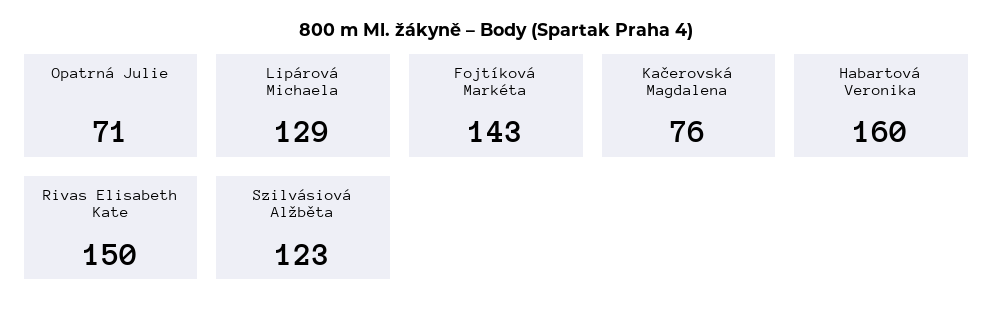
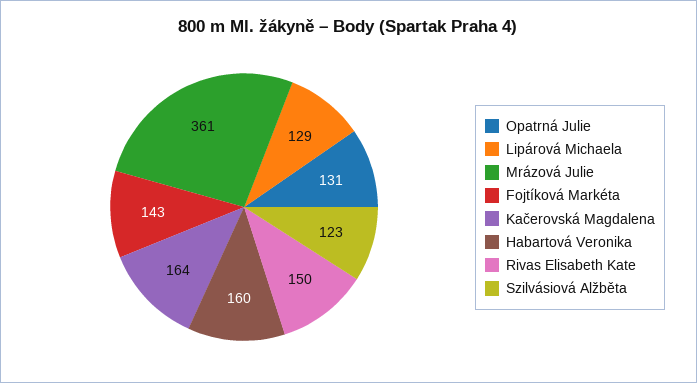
  {
-   "Opatrná Julie": 71,
+   "Opatrná Julie": 131,
    "Lipárová Michaela": 129,
    "Fojtíková Markéta": 143,
-   "Kačerovská Magdalena": 76,
+   "Kačerovská Magdalena": 164,
    "Habartová Veronika": 160,
    "Rivas Elisabeth Kate": 150,
-   "Szilvásiová Alžběta": 123
+   "Szilvásiová Alžběta": 123,
+   "Mrázová Julie": 361
  }

